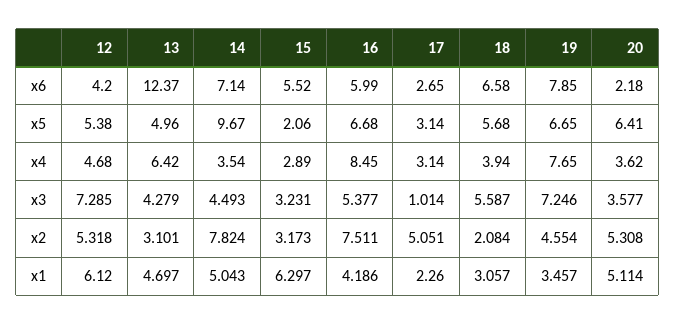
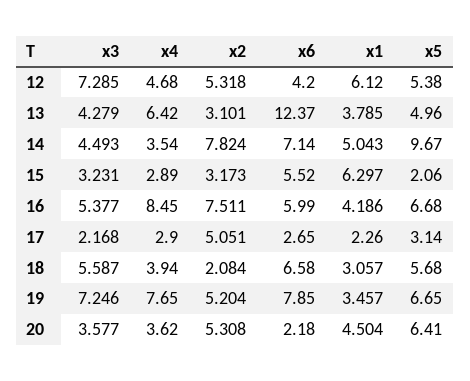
  {
    "12": {
      "x6": 4.2,
      "x5": 5.38,
      "x4": 4.68,
      "x3": 7.285,
      "x2": 5.318,
      "x1": 6.12
    },
    "13": {
      "x6": 12.37,
      "x5": 4.96,
      "x4": 6.42,
      "x3": 4.279,
      "x2": 3.101,
-     "x1": 4.697
+     "x1": 3.785
    },
    "14": {
      "x6": 7.14,
      "x5": 9.67,
      "x4": 3.54,
      "x3": 4.493,
      "x2": 7.824,
      "x1": 5.043
    },
    "15": {
      "x6": 5.52,
      "x5": 2.06,
      "x4": 2.89,
      "x3": 3.231,
      "x2": 3.173,
      "x1": 6.297
    },
    "16": {
      "x6": 5.99,
      "x5": 6.68,
      "x4": 8.45,
      "x3": 5.377,
      "x2": 7.511,
      "x1": 4.186
    },
    "17": {
      "x6": 2.65,
      "x5": 3.14,
-     "x4": 3.14,
+     "x4": 2.9,
-     "x3": 1.014,
+     "x3": 2.168,
      "x2": 5.051,
      "x1": 2.26
    },
    "18": {
      "x6": 6.58,
      "x5": 5.68,
      "x4": 3.94,
      "x3": 5.587,
      "x2": 2.084,
      "x1": 3.057
    },
    "19": {
      "x6": 7.85,
      "x5": 6.65,
      "x4": 7.65,
      "x3": 7.246,
-     "x2": 4.554,
+     "x2": 5.204,
      "x1": 3.457
    },
    "20": {
      "x6": 2.18,
      "x5": 6.41,
      "x4": 3.62,
      "x3": 3.577,
      "x2": 5.308,
-     "x1": 5.114
+     "x1": 4.504
    }
  }

